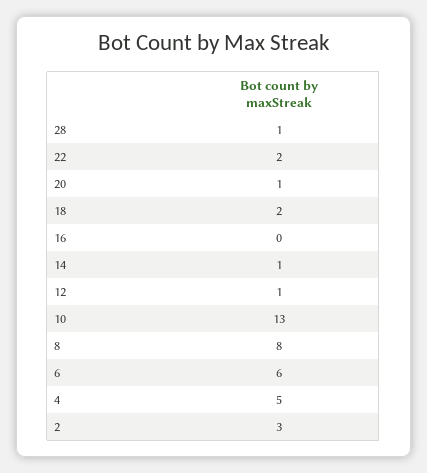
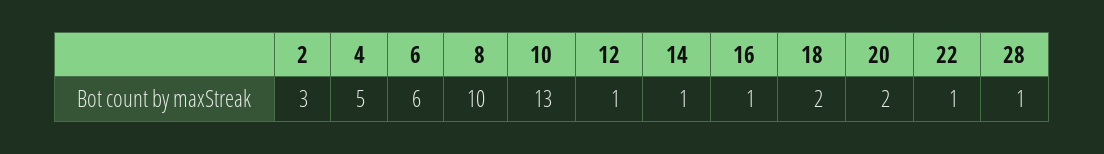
  {
    "28": 1,
-   "22": 2,
+   "22": 1,
-   "20": 1,
+   "20": 2,
    "18": 2,
-   "16": 0,
+   "16": 1,
    "14": 1,
    "12": 1,
    "10": 13,
-   "8": 8,
+   "8": 10,
    "6": 6,
    "4": 5,
    "2": 3
  }

